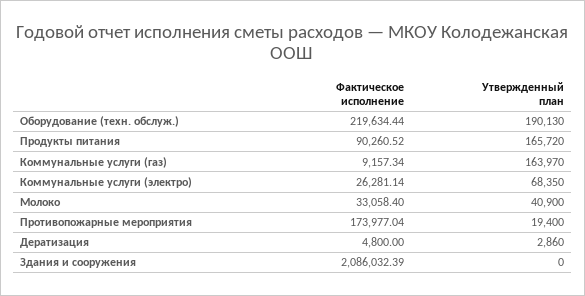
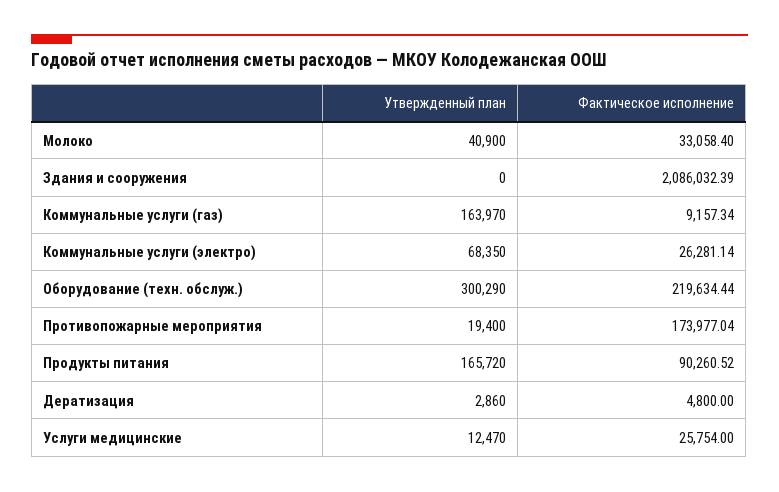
  {
    "Фактическое исполнение": {
      "Оборудование (техн. обслуж.)": 219634.44,
      "Продукты питания": 90260.52,
      "Коммунальные услуги (газ)": 9157.34,
      "Коммунальные услуги (электро)": 26281.14,
      "Молоко": 33058.4,
      "Противопожарные мероприятия": 173977.04,
      "Дератизация": 4800,
-     "Здания и сооружения": 2086032.39
+     "Здания и сооружения": 2086032.39,
+     "Услуги медицинские": 25754
    },
    "Утвержденный план": {
-     "Оборудование (техн. обслуж.)": 190130,
+     "Оборудование (техн. обслуж.)": 300290,
      "Продукты питания": 165720,
      "Коммунальные услуги (газ)": 163970,
      "Коммунальные услуги (электро)": 68350,
      "Молоко": 40900,
      "Противопожарные мероприятия": 19400,
      "Дератизация": 2860,
-     "Здания и сооружения": 0
+     "Здания и сооружения": 0,
+     "Услуги медицинские": 12470
    }
  }

